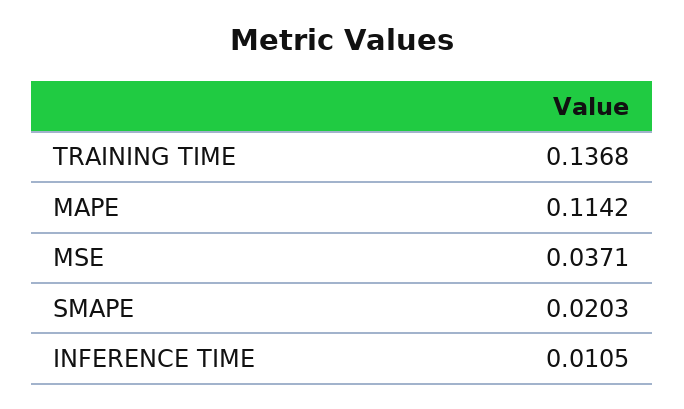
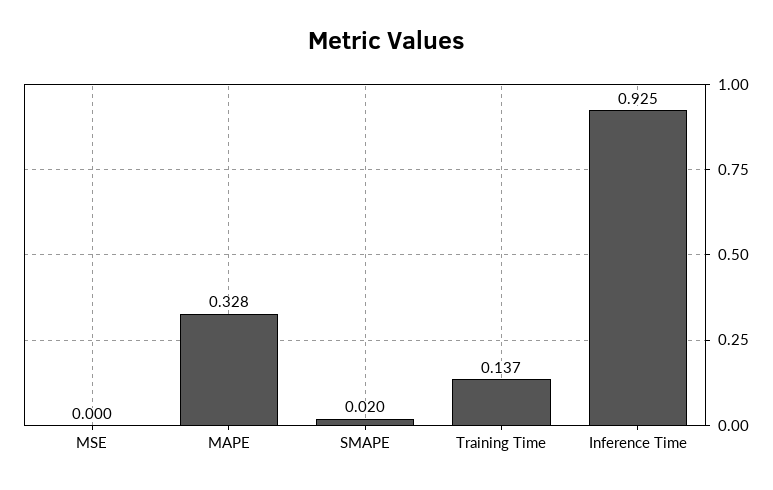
  {
    "TRAINING TIME": 0.1368,
-   "MAPE": 0.1142,
+   "MAPE": 0.328,
-   "MSE": 0.0371,
+   "MSE": 0,
    "SMAPE": 0.0203,
-   "INFERENCE TIME": 0.0105
+   "INFERENCE TIME": 0.925
  }

